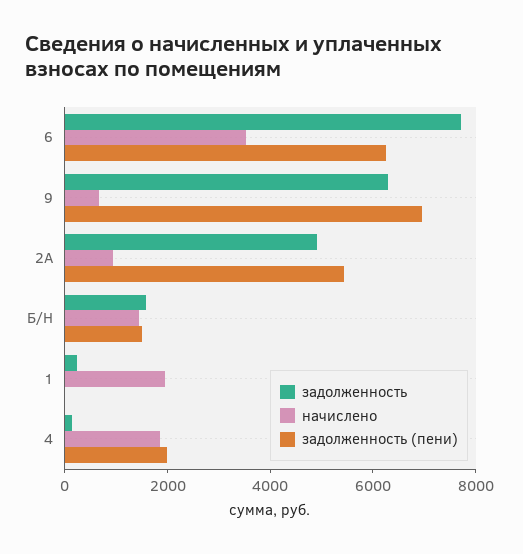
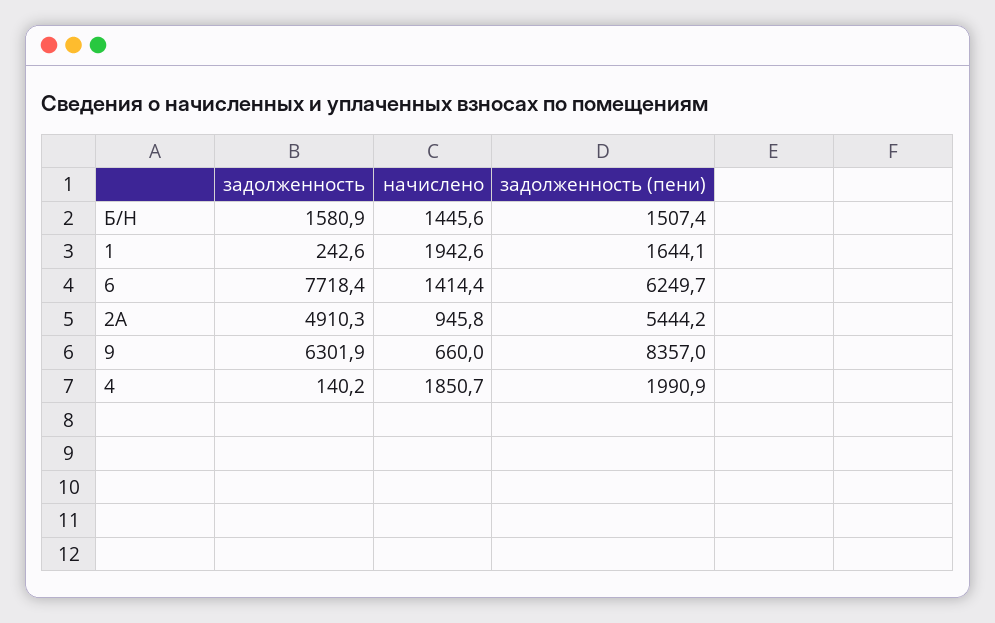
  {
    "задолженность": {
      "6": 7718.4,
      "9": 6301.9,
      "2А": 4910.3,
      "Б/Н": 1580.9,
      "1": 242.6,
      "4": 140.2
    },
    "начислено": {
-     "6": 3500,
+     "6": 1414.4,
      "9": 660,
      "2А": 945.8,
      "Б/Н": 1445.6,
      "1": 1942.6,
      "4": 1850.7
    },
    "задолженность (пени)": {
      "6": 6249.7,
-     "9": 7000,
+     "9": 8357,
      "2А": 5444.2,
      "Б/Н": 1507.4,
-     "1": 0,
+     "1": 1644.1,
      "4": 1990.9
    }
  }

